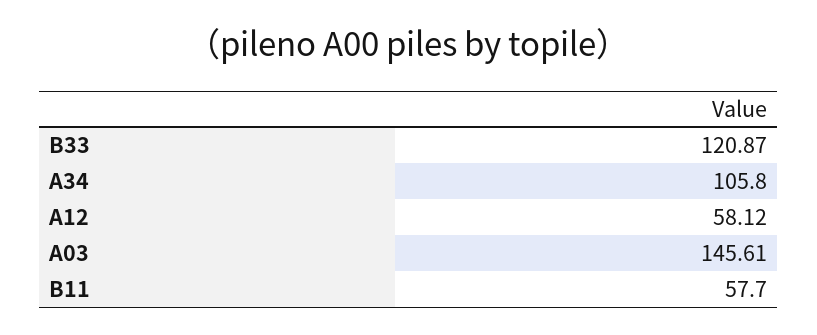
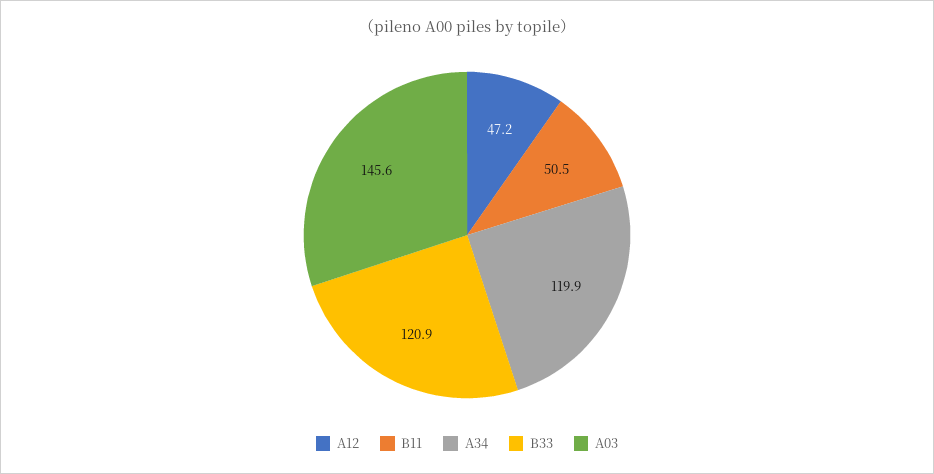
  {
    "B33": 120.87,
-   "A34": 105.8,
+   "A34": 119.9,
-   "A12": 58.12,
+   "A12": 47.2,
    "A03": 145.61,
-   "B11": 57.7
+   "B11": 50.5
  }

